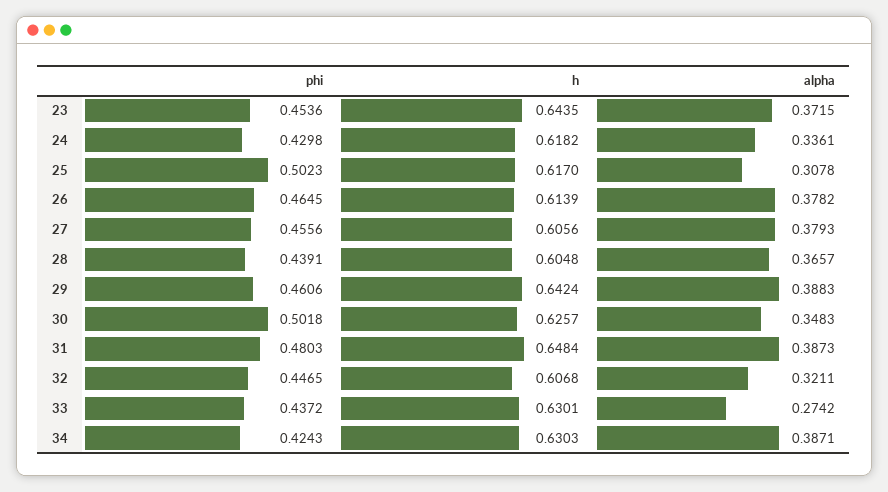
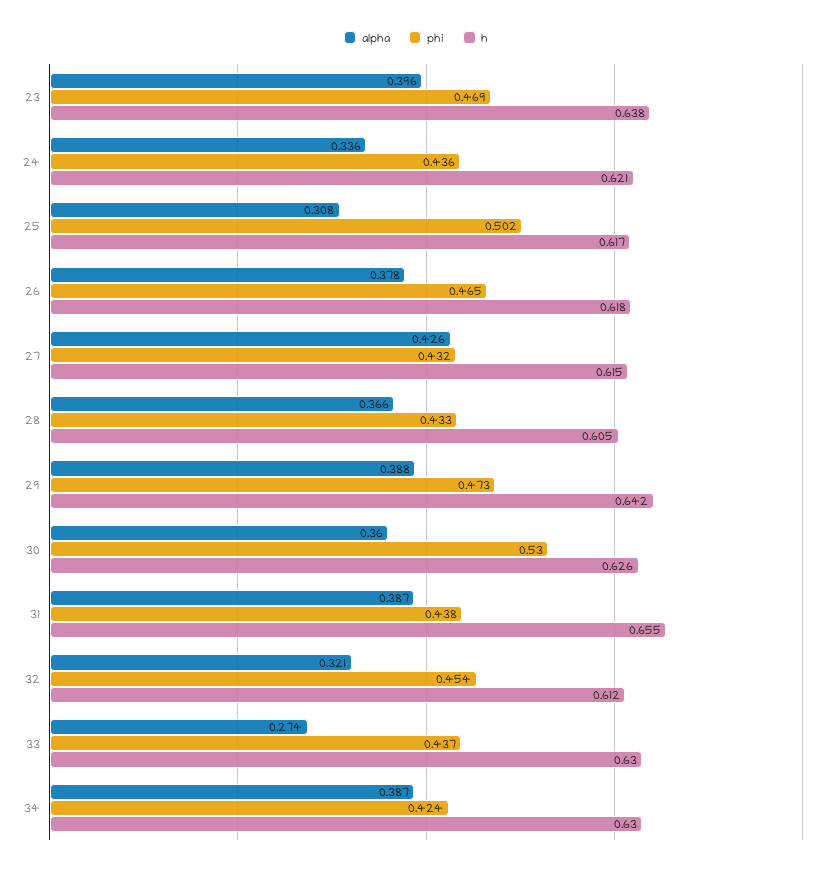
  {
    "phi": {
-     "23": 0.4536,
+     "23": 0.469,
-     "24": 0.4298,
+     "24": 0.436,
      "25": 0.5023,
      "26": 0.4645,
-     "27": 0.4556,
+     "27": 0.432,
-     "28": 0.4391,
+     "28": 0.433,
-     "29": 0.4606,
+     "29": 0.473,
-     "30": 0.5018,
+     "30": 0.53,
-     "31": 0.4803,
+     "31": 0.438,
-     "32": 0.4465,
+     "32": 0.454,
      "33": 0.4372,
      "34": 0.4243
    },
    "h": {
-     "23": 0.6435,
+     "23": 0.638,
-     "24": 0.6182,
+     "24": 0.621,
      "25": 0.617,
-     "26": 0.6139,
+     "26": 0.618,
-     "27": 0.6056,
+     "27": 0.615,
      "28": 0.6048,
      "29": 0.6424,
      "30": 0.6257,
-     "31": 0.6484,
+     "31": 0.655,
-     "32": 0.6068,
+     "32": 0.612,
      "33": 0.6301,
      "34": 0.6303
    },
    "alpha": {
-     "23": 0.3715,
+     "23": 0.396,
      "24": 0.3361,
      "25": 0.3078,
      "26": 0.3782,
-     "27": 0.3793,
+     "27": 0.426,
      "28": 0.3657,
      "29": 0.3883,
-     "30": 0.3483,
+     "30": 0.36,
      "31": 0.3873,
      "32": 0.3211,
      "33": 0.2742,
      "34": 0.3871
    }
  }

